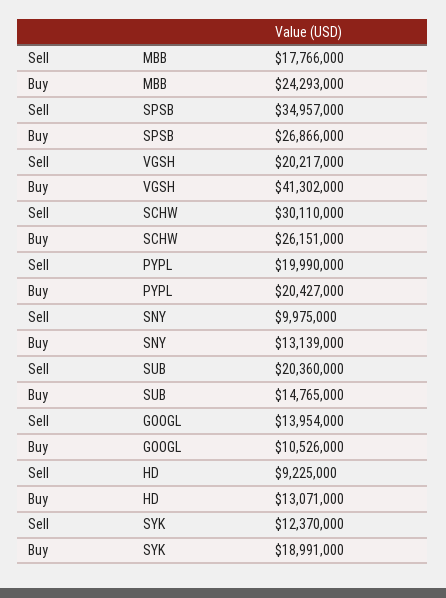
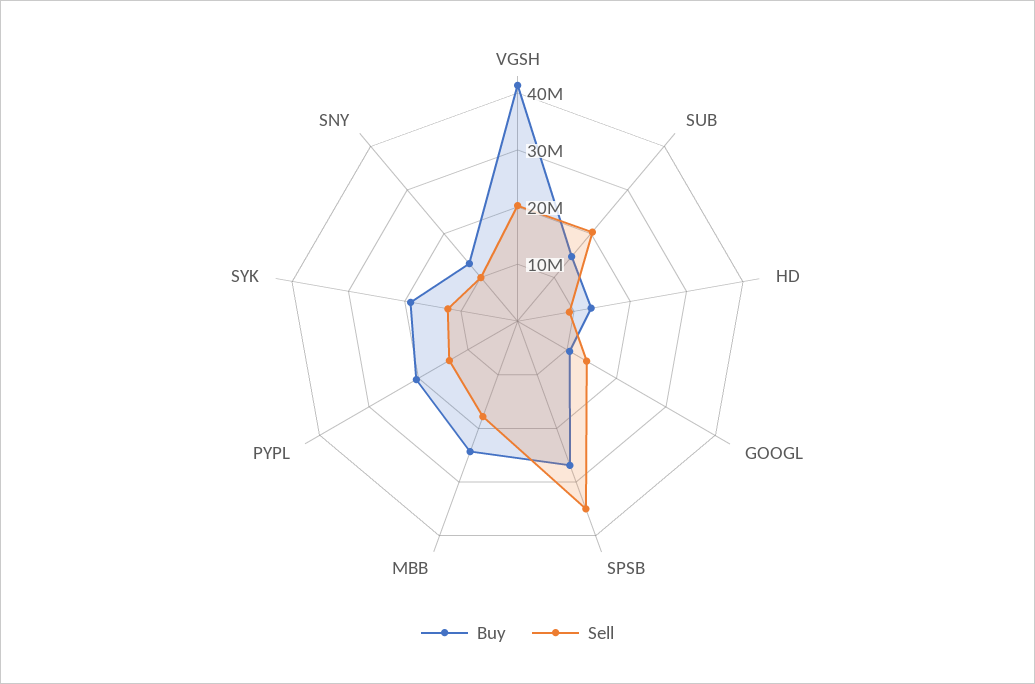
  {
    "Sell": {
      "MBB": 17766000,
      "SPSB": 34957000,
      "VGSH": 20217000,
-     "SCHW": 30110000,
-     "PYPL": 19990000,
+     "PYPL": 14000000,
      "SNY": 9975000,
      "SUB": 20360000,
      "GOOGL": 13954000,
      "HD": 9225000,
      "SYK": 12370000
    },
    "Buy": {
      "MBB": 24293000,
      "SPSB": 26866000,
      "VGSH": 41302000,
-     "SCHW": 26151000,
      "PYPL": 20427000,
      "SNY": 13139000,
      "SUB": 14765000,
      "GOOGL": 10526000,
      "HD": 13071000,
      "SYK": 18991000
    }
  }

